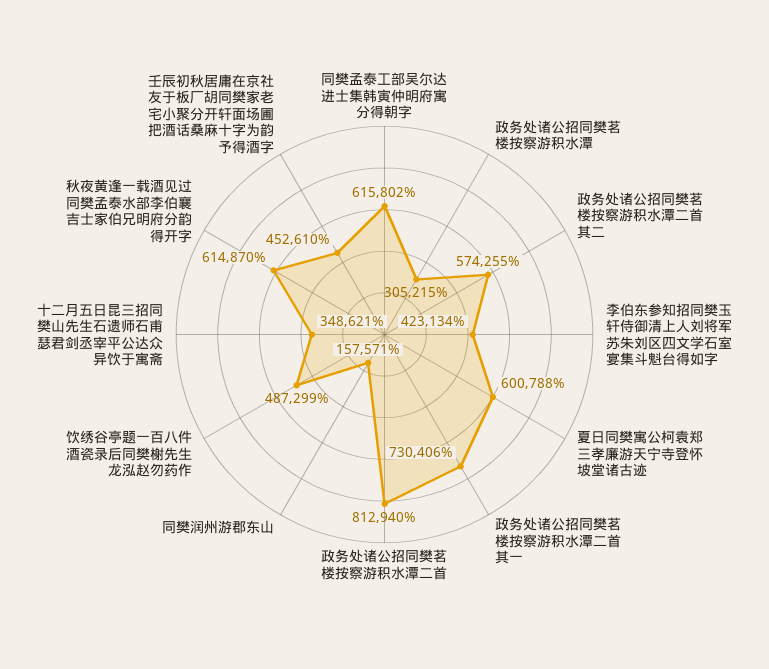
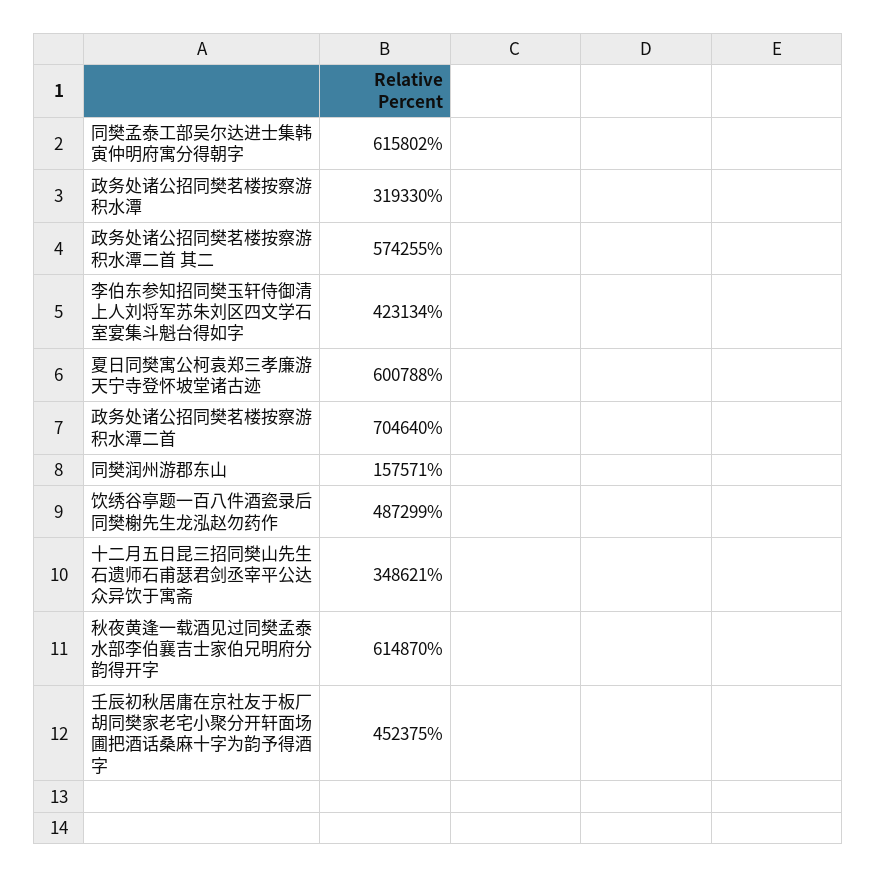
  {
    "同樊孟泰工部吴尔达进士集韩寅仲明府寓分得朝字": 615802,
-   "政务处诸公招同樊茗楼按察游积水潭": 305215,
+   "政务处诸公招同樊茗楼按察游积水潭": 319330,
    "政务处诸公招同樊茗楼按察游积水潭二首 其二": 574255,
    "李伯东参知招同樊玉轩侍御清上人刘将军苏朱刘区四文学石室宴集斗魁台得如字": 423134,
    "夏日同樊寓公柯袁郑三孝廉游天宁寺登怀坡堂诸古迹": 600788,
-   "政务处诸公招同樊茗楼按察游积水潭二首 其一": 730406,
-   "政务处诸公招同樊茗楼按察游积水潭二首": 812940,
+   "政务处诸公招同樊茗楼按察游积水潭二首": 704640,
    "同樊润州游郡东山": 157571,
    "饮绣谷亭题一百八件酒瓷录后同樊榭先生龙泓赵勿药作": 487299,
    "十二月五日昆三招同樊山先生石遗师石甫瑟君剑丞宰平公达众异饮于寓斋": 348621,
    "秋夜黄逢一载酒见过同樊孟泰水部李伯襄吉士家伯兄明府分韵得开字": 614870,
-   "壬辰初秋居庸在京社友于板厂胡同樊家老宅小聚分开轩面场圃把酒话桑麻十字为韵予得酒字": 452610
+   "壬辰初秋居庸在京社友于板厂胡同樊家老宅小聚分开轩面场圃把酒话桑麻十字为韵予得酒字": 452375
  }

